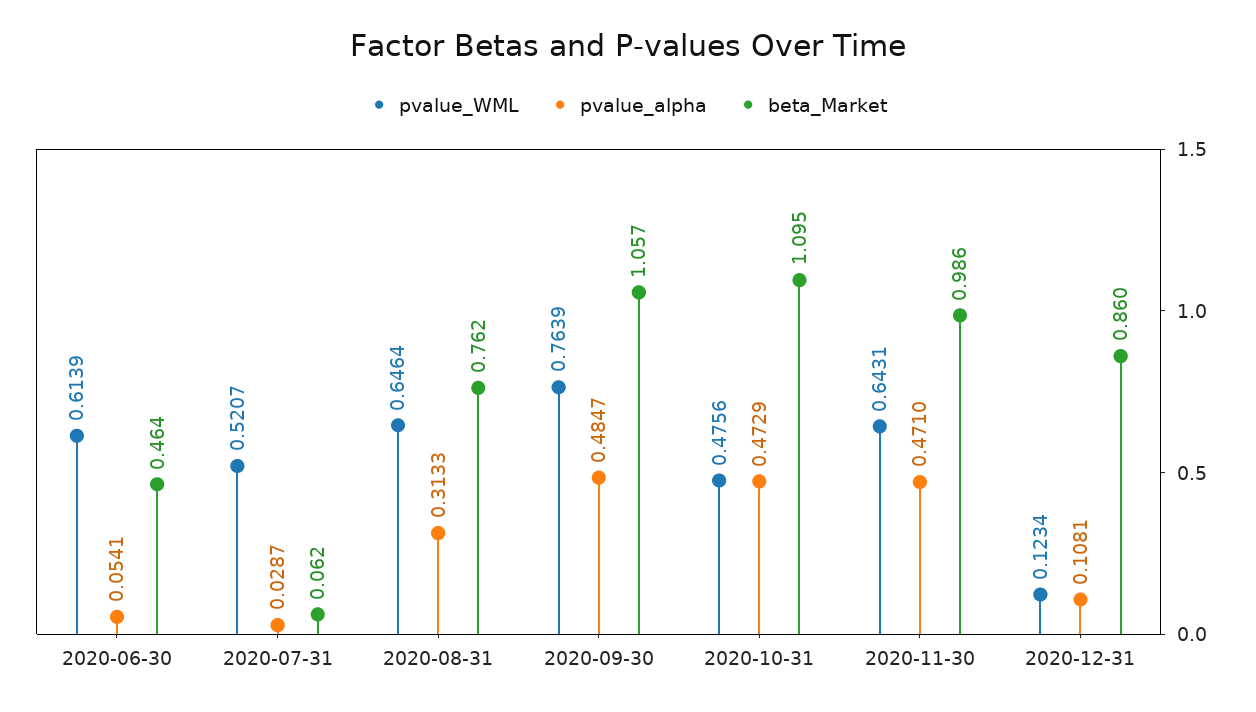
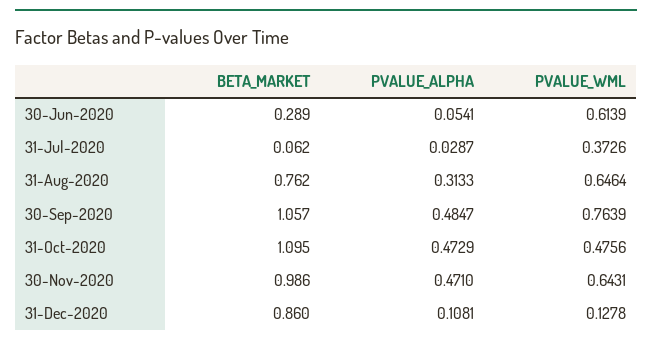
  {
    "pvalue_WML": {
      "2020-06-30": 0.6139,
-     "2020-07-31": 0.5207,
+     "2020-07-31": 0.3726,
      "2020-08-31": 0.6464,
      "2020-09-30": 0.7639,
      "2020-10-31": 0.4756,
      "2020-11-30": 0.6431,
-     "2020-12-31": 0.1234
+     "2020-12-31": 0.1278
    },
    "pvalue_alpha": {
      "2020-06-30": 0.0541,
      "2020-07-31": 0.0287,
      "2020-08-31": 0.3133,
      "2020-09-30": 0.4847,
      "2020-10-31": 0.4729,
      "2020-11-30": 0.471,
      "2020-12-31": 0.1081
    },
    "beta_Market": {
-     "2020-06-30": 0.464,
+     "2020-06-30": 0.289,
      "2020-07-31": 0.062,
      "2020-08-31": 0.762,
      "2020-09-30": 1.057,
      "2020-10-31": 1.095,
      "2020-11-30": 0.986,
      "2020-12-31": 0.86
    }
  }

